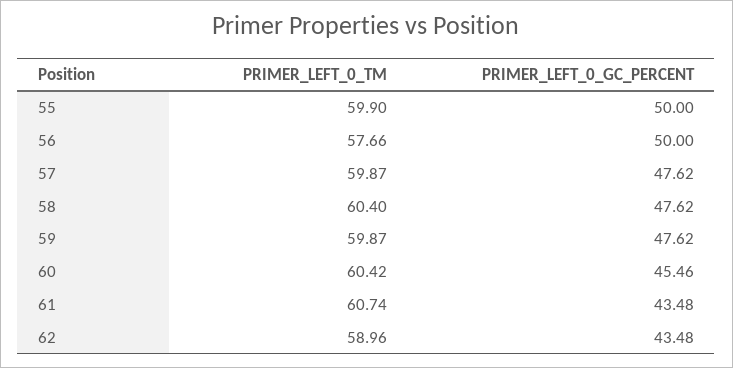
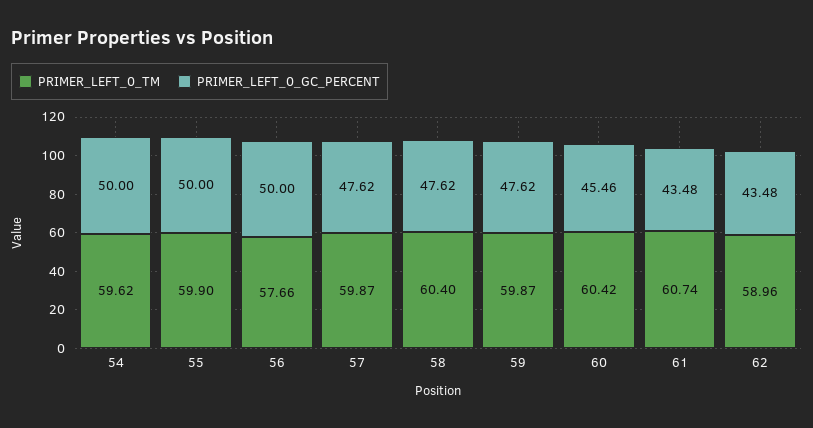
  {
    "PRIMER_LEFT_0_TM": {
      "55": 59.9,
      "56": 57.66,
      "57": 59.87,
      "58": 60.4,
      "59": 59.87,
      "60": 60.42,
      "61": 60.74,
-     "62": 58.96
+     "62": 58.96,
+     "54": 59.62
    },
    "PRIMER_LEFT_0_GC_PERCENT": {
      "55": 50,
      "56": 50,
      "57": 47.62,
      "58": 47.62,
      "59": 47.62,
      "60": 45.46,
      "61": 43.48,
-     "62": 43.48
+     "62": 43.48,
+     "54": 50
    }
  }

